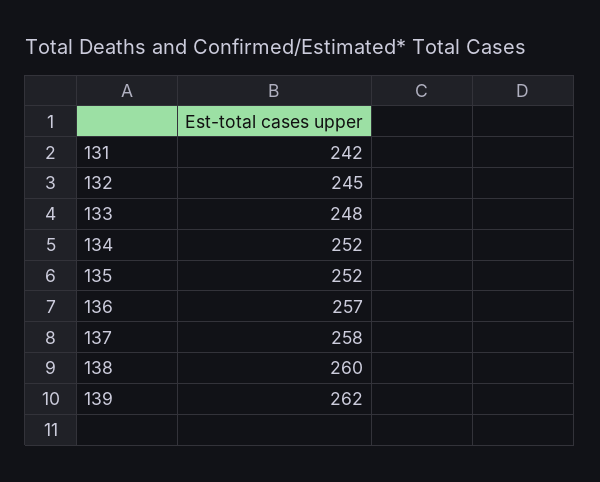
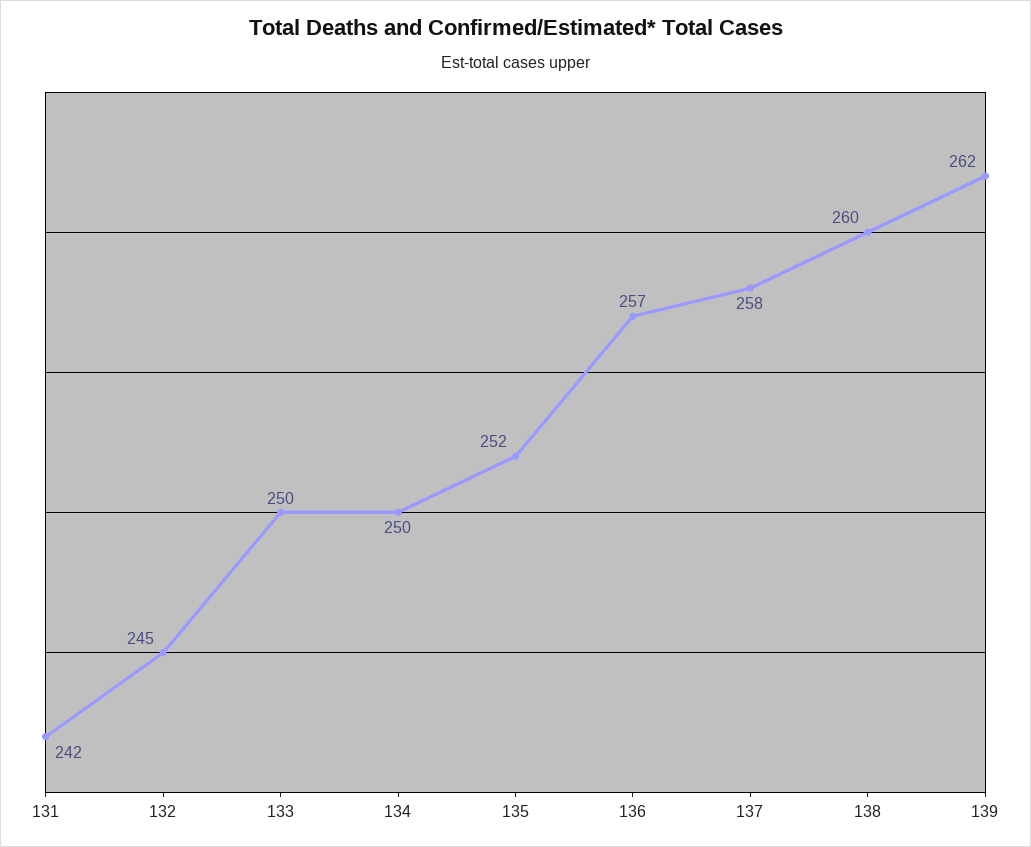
  {
    "131": 242,
    "132": 245,
-   "133": 248,
+   "133": 250,
-   "134": 252,
+   "134": 250,
    "135": 252,
    "136": 257,
    "137": 258,
    "138": 260,
    "139": 262
  }

